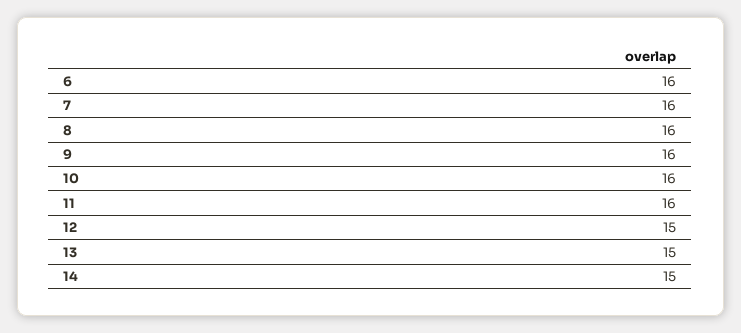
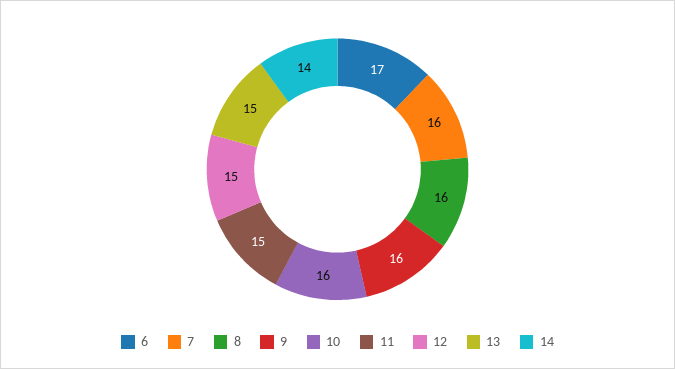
  {
-   "6": 16,
+   "6": 17,
    "7": 16,
    "8": 16,
    "9": 16,
    "10": 16,
-   "11": 16,
+   "11": 15,
    "12": 15,
    "13": 15,
-   "14": 15
+   "14": 14
  }

